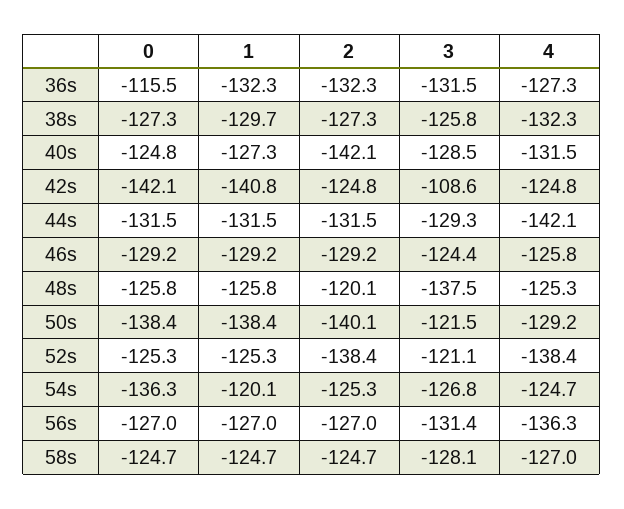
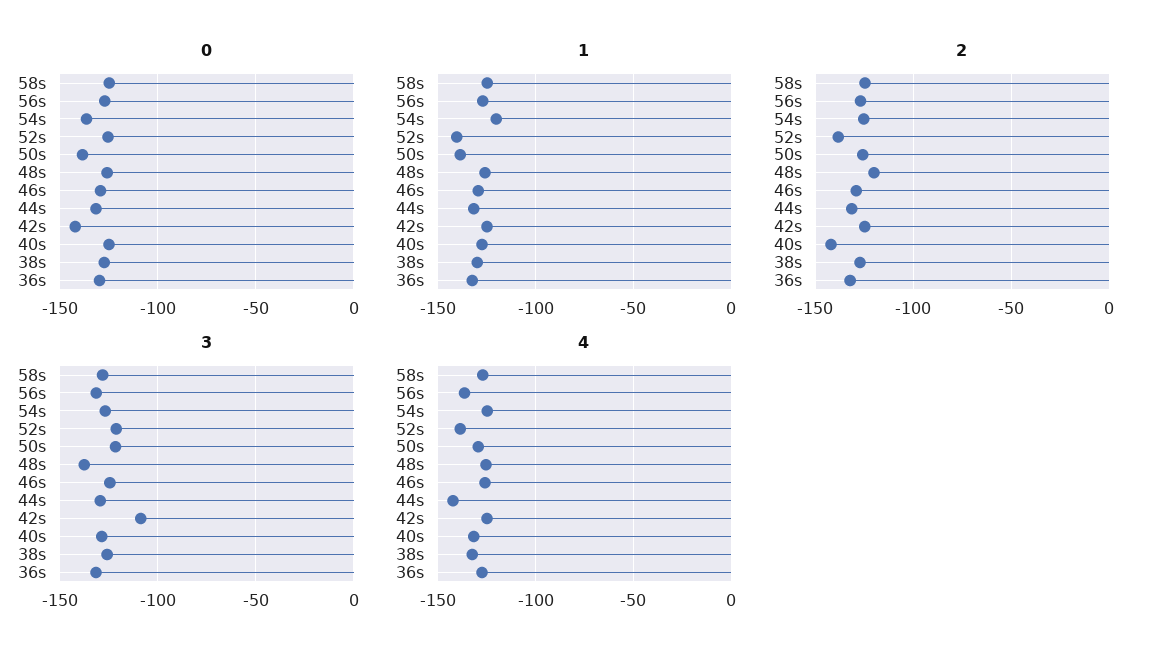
  {
    "0": {
-     "36s": -115.5,
+     "36s": -130,
      "38s": -127.3,
      "40s": -124.8,
      "42s": -142.1,
      "44s": -131.5,
      "46s": -129.2,
      "48s": -125.8,
      "50s": -138.4,
      "52s": -125.3,
      "54s": -136.3,
      "56s": -127,
      "58s": -124.7
    },
    "1": {
      "36s": -132.3,
      "38s": -129.7,
      "40s": -127.3,
-     "42s": -140.8,
+     "42s": -125,
      "44s": -131.5,
      "46s": -129.2,
      "48s": -125.8,
      "50s": -138.4,
-     "52s": -125.3,
+     "52s": -140,
      "54s": -120.1,
      "56s": -127,
      "58s": -124.7
    },
    "2": {
      "36s": -132.3,
      "38s": -127.3,
      "40s": -142.1,
      "42s": -124.8,
      "44s": -131.5,
      "46s": -129.2,
      "48s": -120.1,
-     "50s": -140.1,
+     "50s": -125,
      "52s": -138.4,
      "54s": -125.3,
      "56s": -127,
      "58s": -124.7
    },
    "3": {
      "36s": -131.5,
      "38s": -125.8,
      "40s": -128.5,
      "42s": -108.6,
      "44s": -129.3,
      "46s": -124.4,
      "48s": -137.5,
      "50s": -121.5,
      "52s": -121.1,
      "54s": -126.8,
      "56s": -131.4,
      "58s": -128.1
    },
    "4": {
      "36s": -127.3,
      "38s": -132.3,
      "40s": -131.5,
      "42s": -124.8,
      "44s": -142.1,
      "46s": -125.8,
      "48s": -125.3,
      "50s": -129.2,
      "52s": -138.4,
      "54s": -124.7,
      "56s": -136.3,
      "58s": -127
    }
  }

